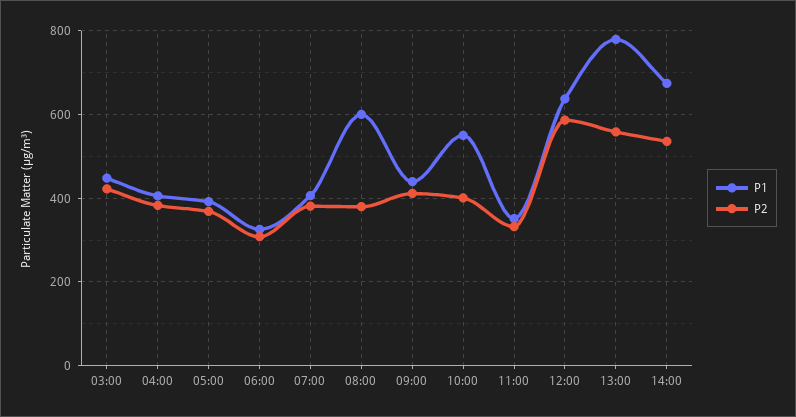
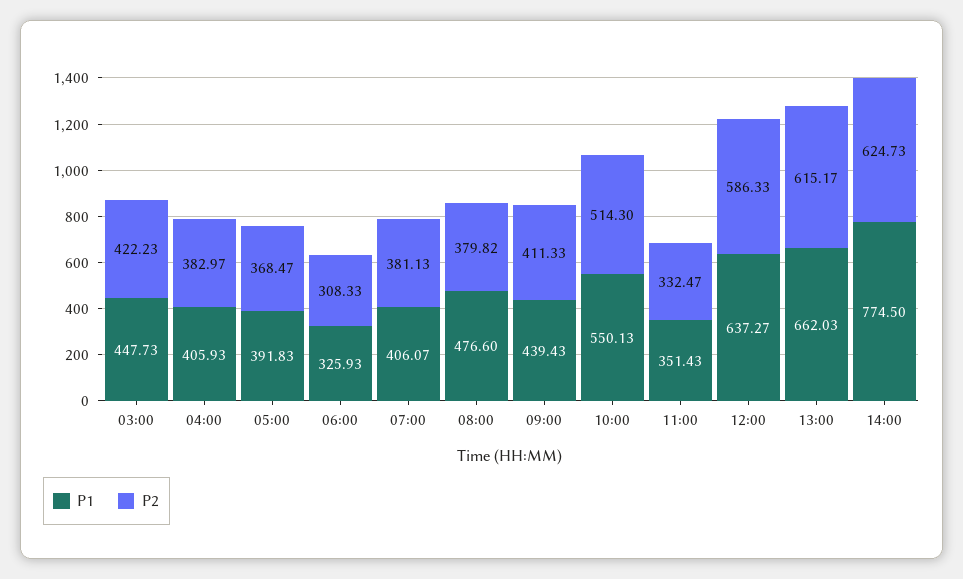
  {
    "P1": {
      "03:00": 447.73,
      "04:00": 405.93,
      "05:00": 391.83,
      "06:00": 325.93,
      "07:00": 406.07,
-     "08:00": 600,
+     "08:00": 476.6,
      "09:00": 439.43,
      "10:00": 550.13,
      "11:00": 351.43,
      "12:00": 637.27,
-     "13:00": 780,
+     "13:00": 662.03,
-     "14:00": 680
+     "14:00": 774.5
    },
    "P2": {
      "03:00": 422.23,
      "04:00": 382.97,
      "05:00": 368.47,
      "06:00": 308.33,
      "07:00": 381.13,
      "08:00": 379.82,
      "09:00": 411.33,
-     "10:00": 400,
+     "10:00": 514.3,
      "11:00": 332.47,
      "12:00": 586.33,
-     "13:00": 560,
+     "13:00": 615.17,
-     "14:00": 540
+     "14:00": 624.73
    }
  }

